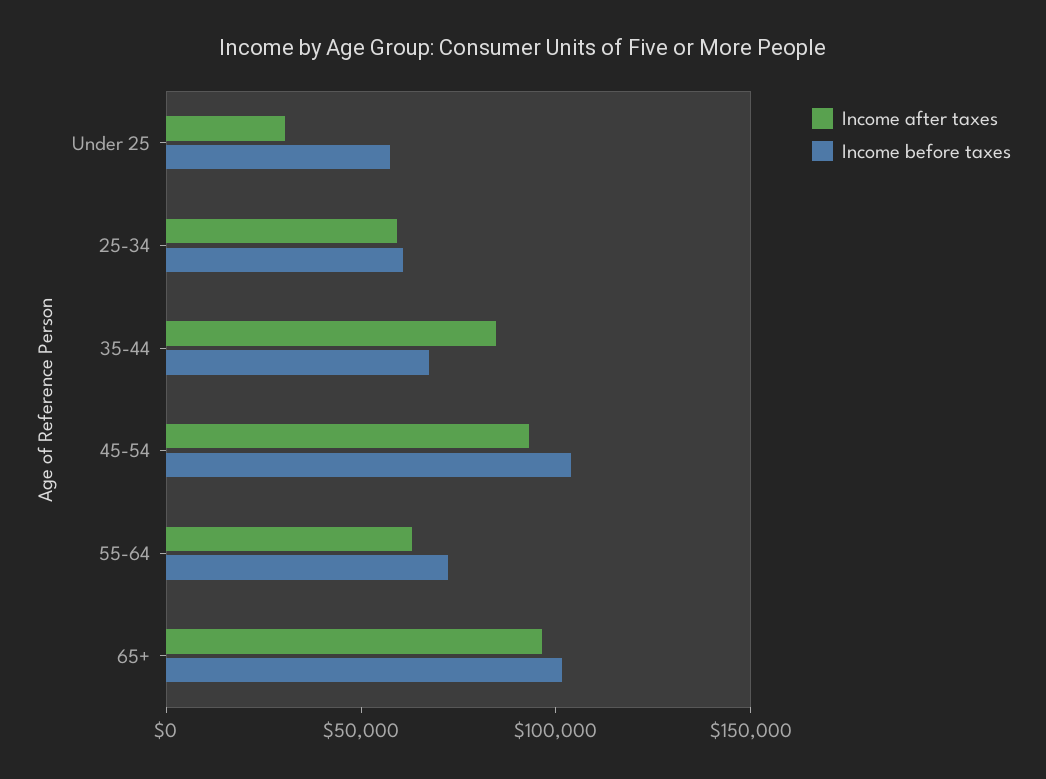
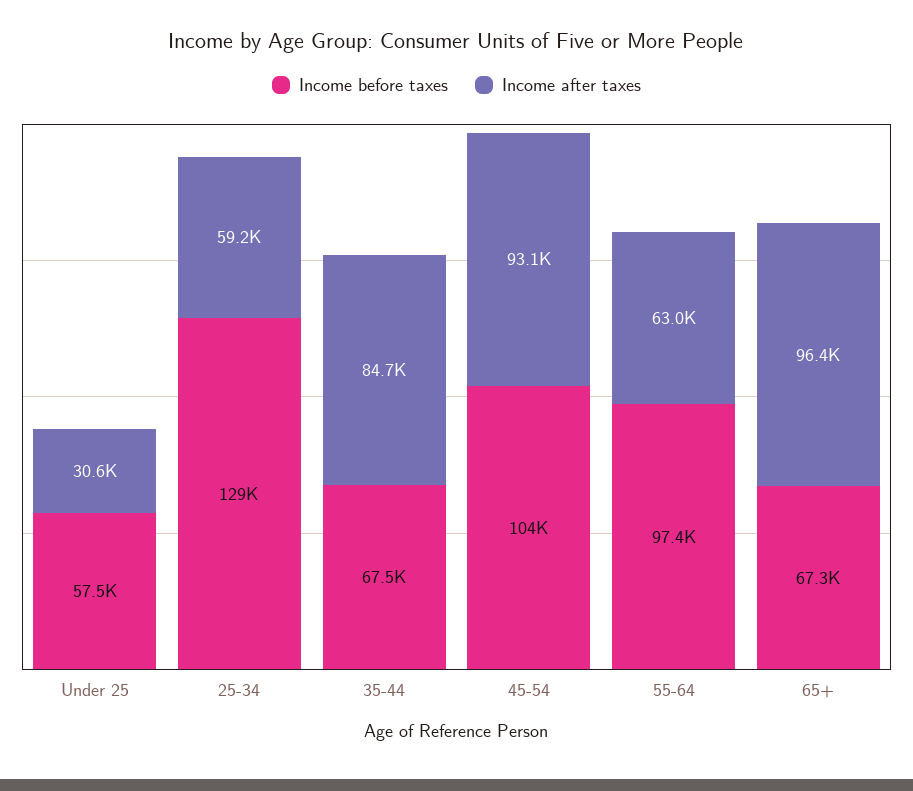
  {
    "Income after taxes": {
      "Under 25": 30600,
      "25-34": 59200,
      "35-44": 84700,
      "45-54": 93100,
      "55-64": 63000,
      "65+": 96400
    },
    "Income before taxes": {
      "Under 25": 57500,
-     "25-34": 60000,
+     "25-34": 129000,
      "35-44": 67500,
      "45-54": 104000,
-     "55-64": 70000,
+     "55-64": 97400,
-     "65+": 100000
+     "65+": 67300
    }
  }

